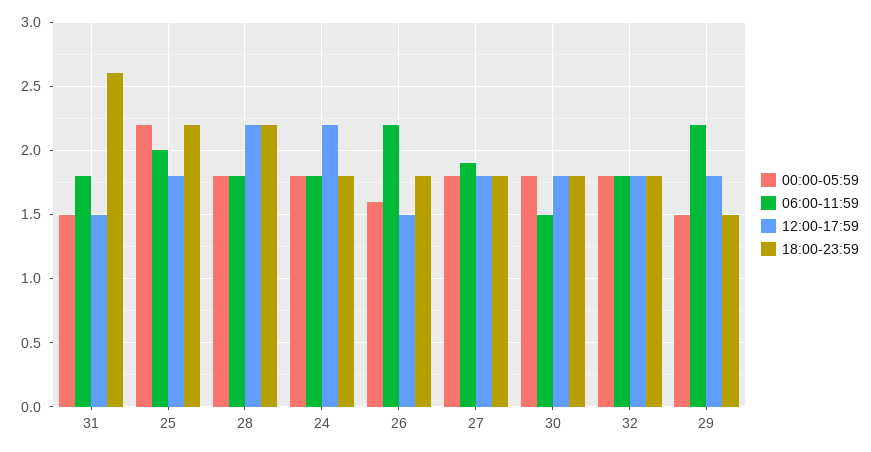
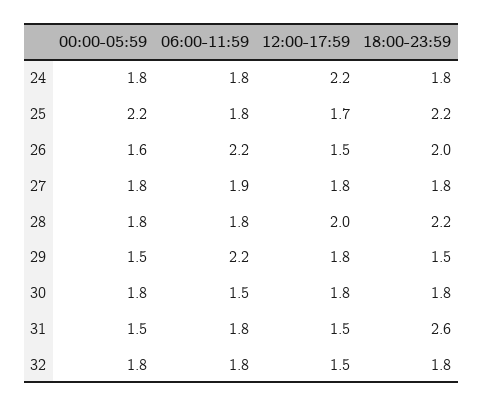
  {
    "00:00-05:59": {
      "31": 1.5,
      "25": 2.2,
      "28": 1.8,
      "24": 1.8,
      "26": 1.6,
      "27": 1.8,
      "30": 1.8,
      "32": 1.8,
      "29": 1.5
    },
    "06:00-11:59": {
      "31": 1.8,
-     "25": 2,
+     "25": 1.8,
      "28": 1.8,
      "24": 1.8,
      "26": 2.2,
      "27": 1.9,
      "30": 1.5,
      "32": 1.8,
      "29": 2.2
    },
    "12:00-17:59": {
      "31": 1.5,
-     "25": 1.8,
+     "25": 1.7,
-     "28": 2.2,
+     "28": 2,
      "24": 2.2,
      "26": 1.5,
      "27": 1.8,
      "30": 1.8,
-     "32": 1.8,
+     "32": 1.5,
      "29": 1.8
    },
    "18:00-23:59": {
      "31": 2.6,
      "25": 2.2,
      "28": 2.2,
      "24": 1.8,
-     "26": 1.8,
+     "26": 2,
      "27": 1.8,
      "30": 1.8,
      "32": 1.8,
      "29": 1.5
    }
  }

